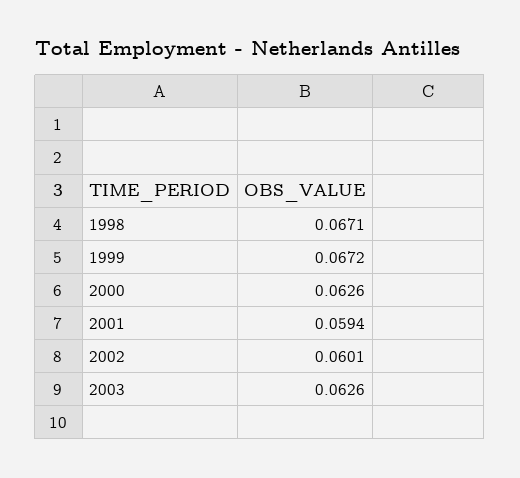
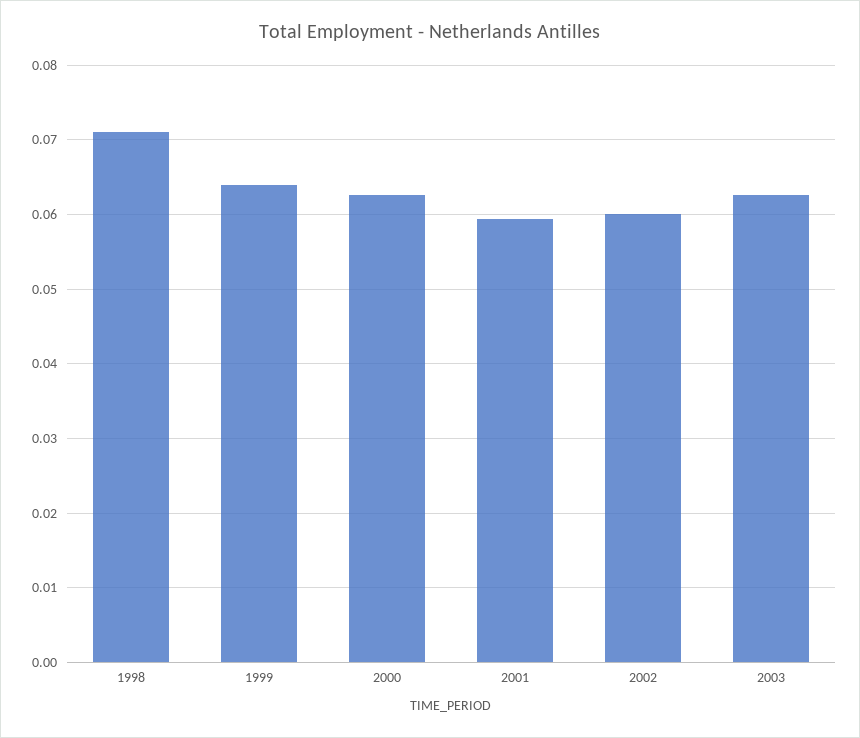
  {
-   "1998": 0.0671,
+   "1998": 0.071,
-   "1999": 0.0672,
+   "1999": 0.064,
    "2000": 0.0626,
    "2001": 0.0594,
    "2002": 0.0601,
    "2003": 0.0626
  }

